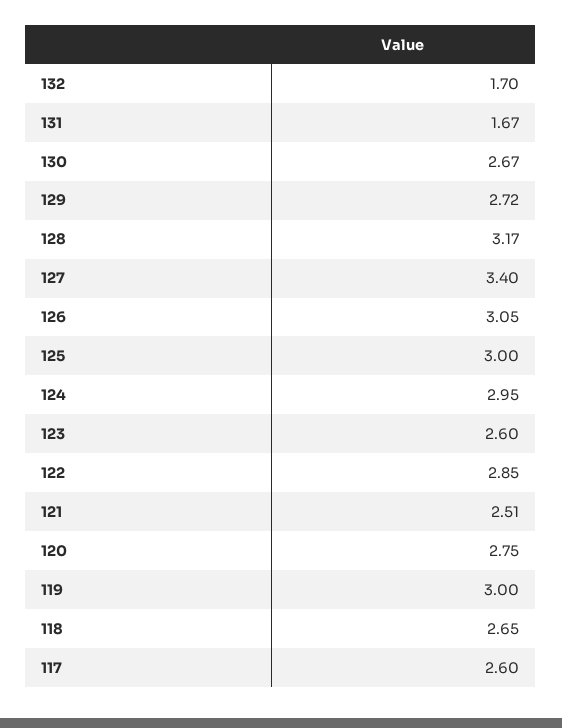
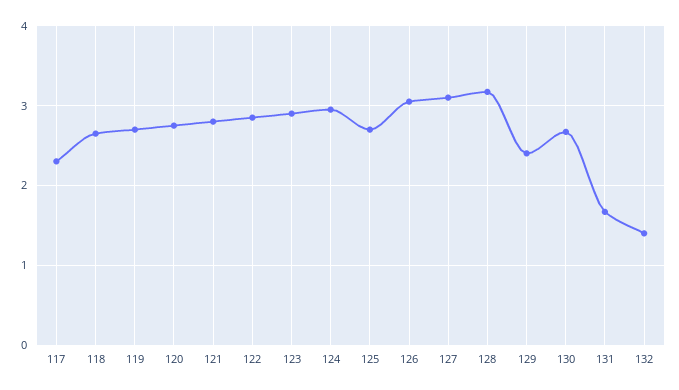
  {
-   "132": 1.7,
+   "132": 1.4,
    "131": 1.67,
    "130": 2.67,
-   "129": 2.72,
+   "129": 2.4,
    "128": 3.17,
-   "127": 3.4,
+   "127": 3.1,
    "126": 3.05,
-   "125": 3,
+   "125": 2.7,
    "124": 2.95,
-   "123": 2.6,
+   "123": 2.9,
    "122": 2.85,
-   "121": 2.51,
+   "121": 2.8,
    "120": 2.75,
-   "119": 3,
+   "119": 2.7,
    "118": 2.65,
-   "117": 2.6
+   "117": 2.3
  }

